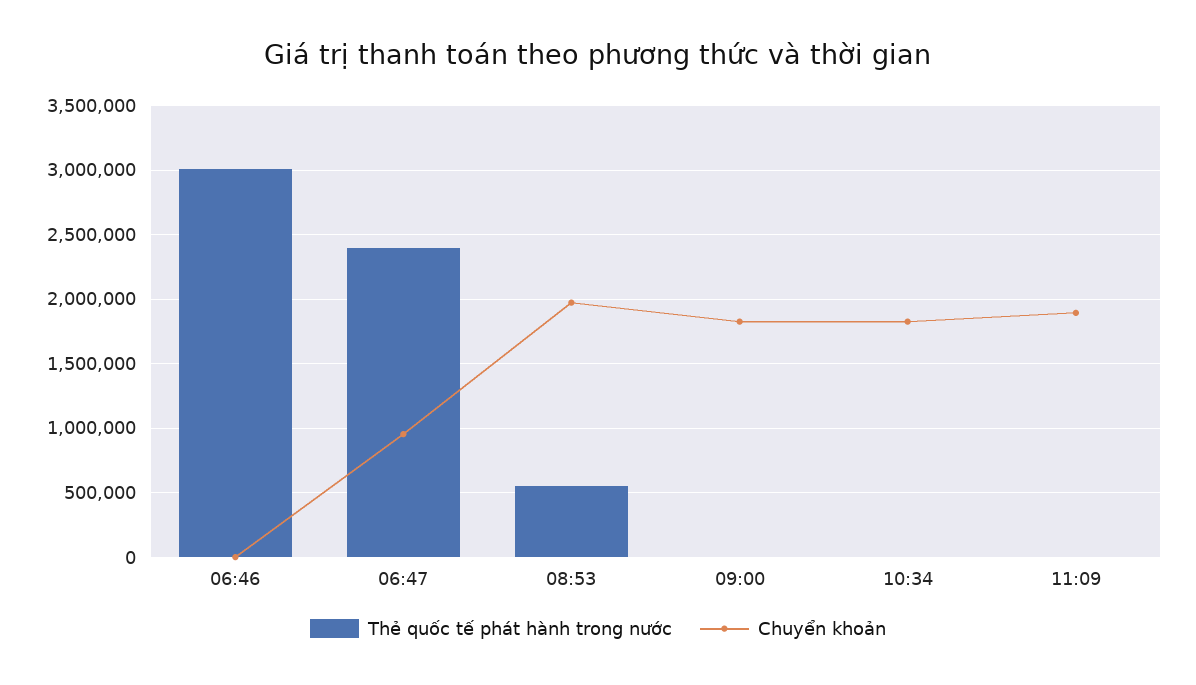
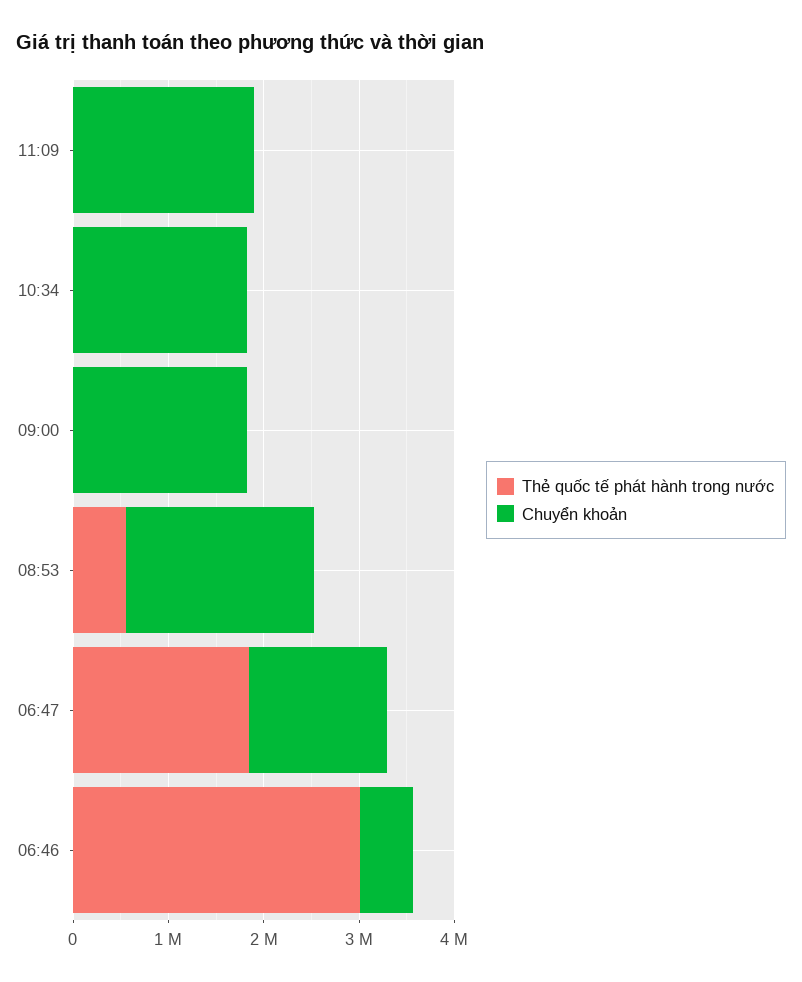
  {
    "Thẻ quốc tế phát hành trong nước": {
      "06:46": 3000000,
-     "06:47": 2400000,
+     "06:47": 1800000,
      "08:53": 550000,
      "09:00": 0,
      "10:34": 0,
      "11:09": 0
    },
    "Chuyển khoản": {
-     "06:46": 0,
+     "06:46": 600000,
-     "06:47": 950000,
+     "06:47": 1400000,
      "08:53": 1950000,
      "09:00": 1850000,
      "10:34": 1850000,
      "11:09": 1900000
    }
  }

